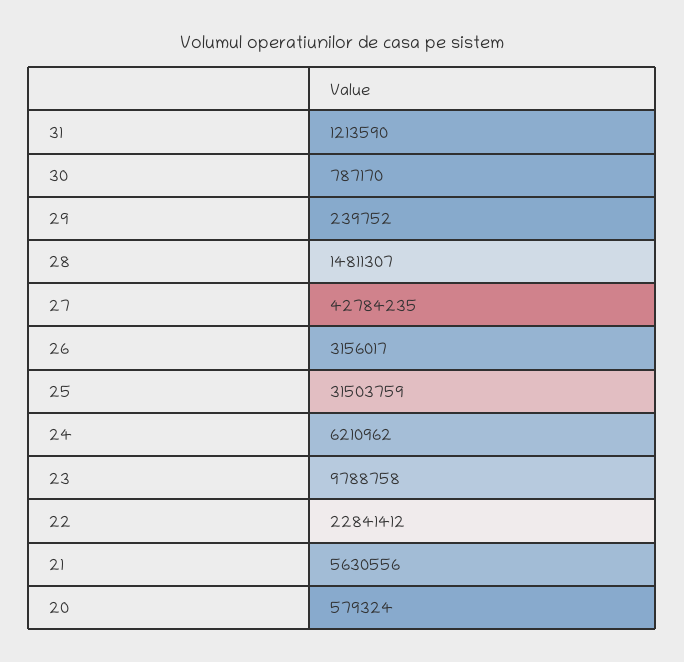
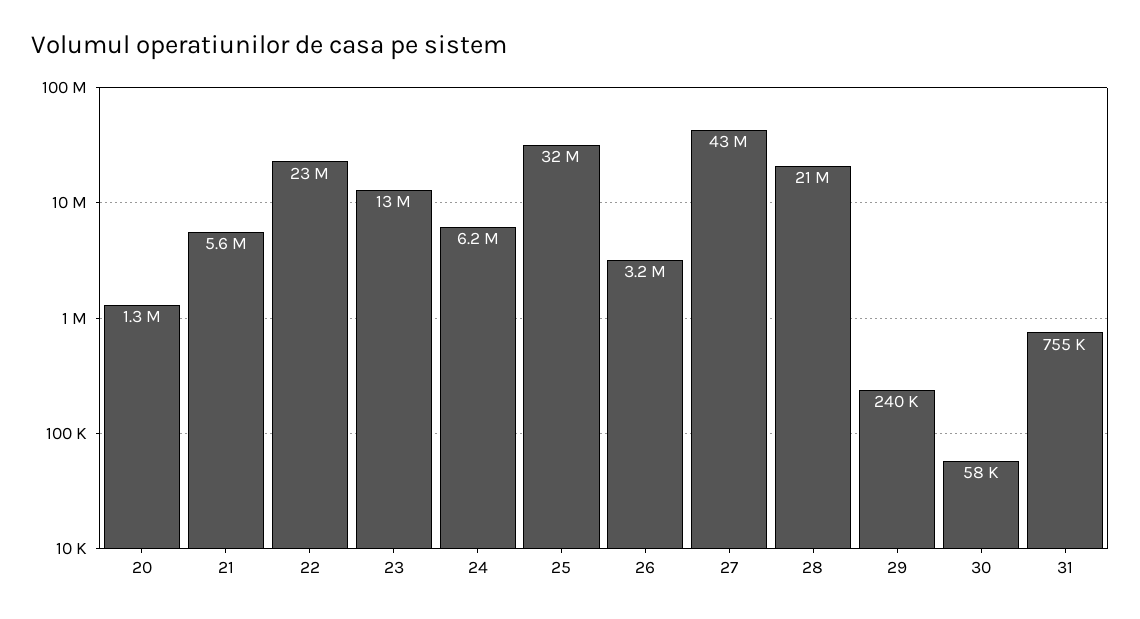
  {
-   "31": 1213590,
+   "31": 755000,
-   "30": 787170,
+   "30": 58000,
    "29": 239752,
-   "28": 14811307,
+   "28": 21000000,
    "27": 42784235,
    "26": 3156017,
    "25": 31503759,
    "24": 6210962,
-   "23": 9788758,
+   "23": 13000000,
    "22": 22841412,
    "21": 5630556,
-   "20": 579324
+   "20": 1300000
  }

